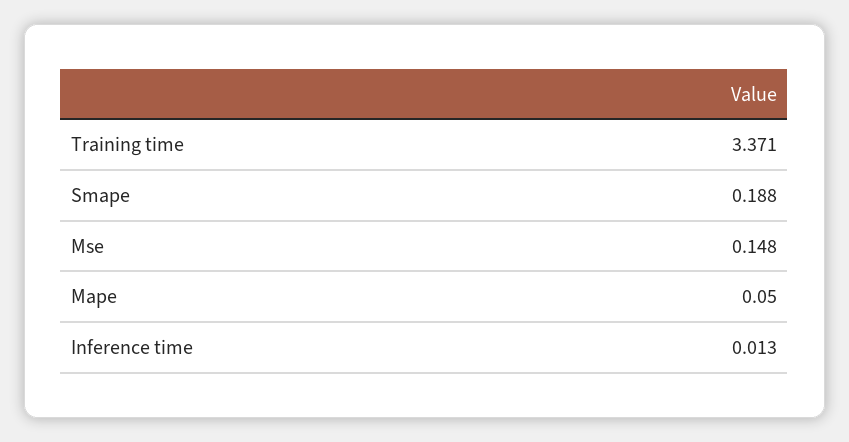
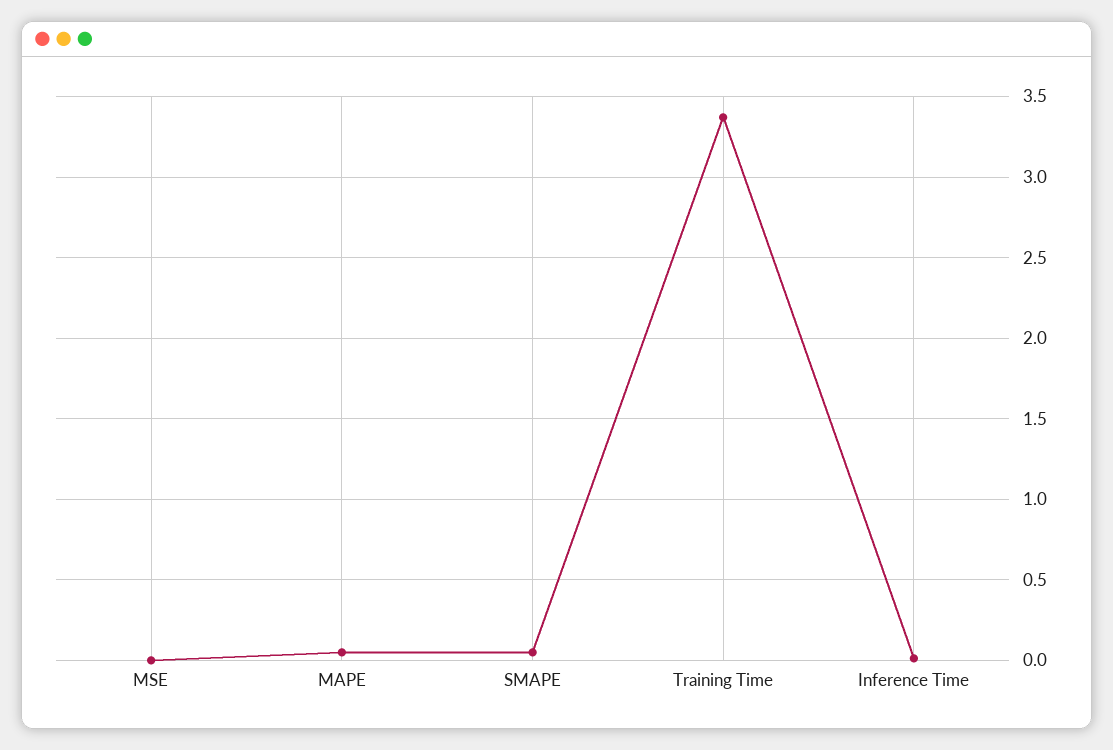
  {
    "Training time": 3.371,
-   "Smape": 0.188,
+   "Smape": 0.05,
-   "Mse": 0.148,
+   "Mse": 0,
    "Mape": 0.05,
    "Inference time": 0.013
  }

